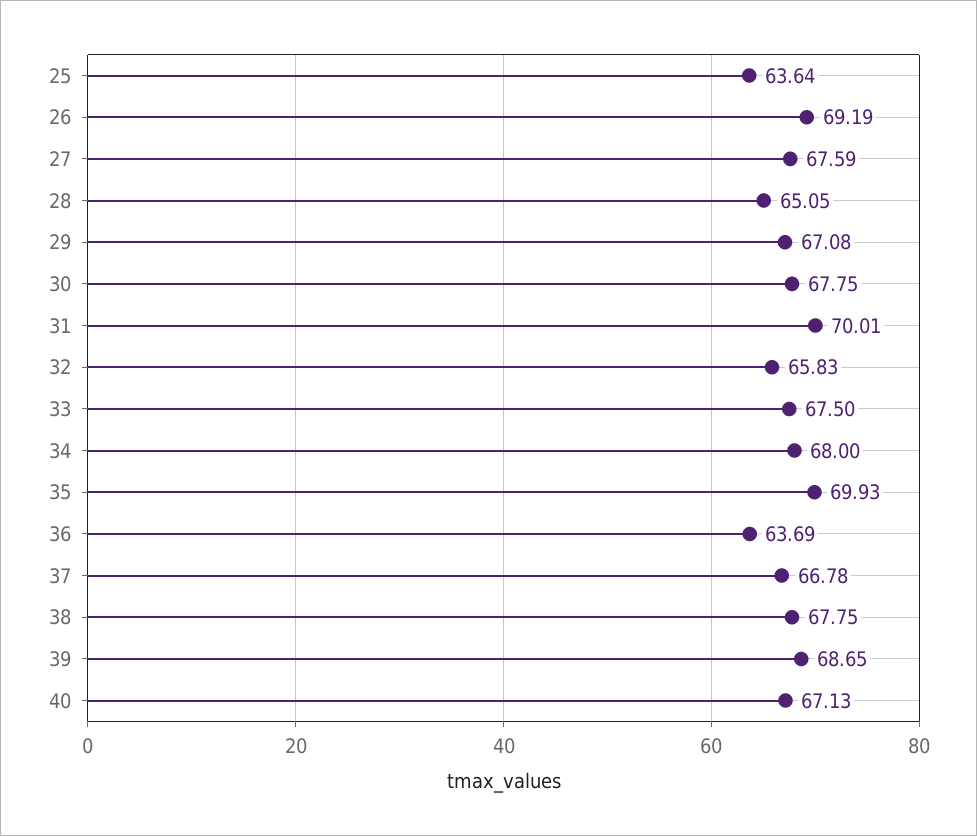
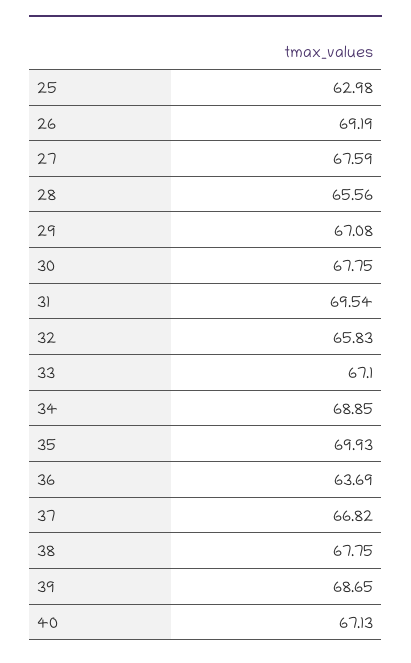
  {
-   "25": 63.64,
+   "25": 62.98,
    "26": 69.19,
    "27": 67.59,
-   "28": 65.05,
+   "28": 65.56,
    "29": 67.08,
    "30": 67.75,
-   "31": 70.01,
+   "31": 69.54,
    "32": 65.83,
-   "33": 67.5,
+   "33": 67.1,
-   "34": 68,
+   "34": 68.85,
    "35": 69.93,
    "36": 63.69,
-   "37": 66.78,
+   "37": 66.82,
    "38": 67.75,
    "39": 68.65,
    "40": 67.13
  }

